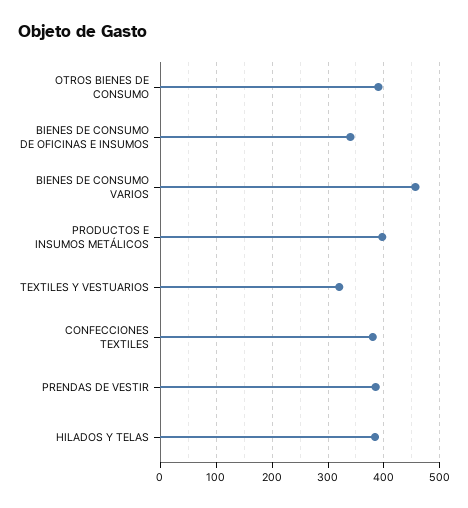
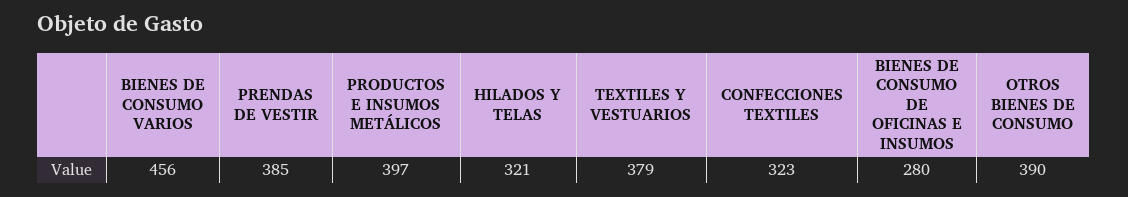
  {
    "OTROS BIENES DE CONSUMO": 390,
-   "BIENES DE CONSUMO DE OFICINAS E INSUMOS": 340,
+   "BIENES DE CONSUMO DE OFICINAS E INSUMOS": 280,
    "BIENES DE CONSUMO VARIOS": 456,
    "PRODUCTOS E INSUMOS METÁLICOS": 397,
-   "TEXTILES Y VESTUARIOS": 320,
+   "TEXTILES Y VESTUARIOS": 379,
-   "CONFECCIONES TEXTILES": 380,
+   "CONFECCIONES TEXTILES": 323,
    "PRENDAS DE VESTIR": 385,
-   "HILADOS Y TELAS": 380
+   "HILADOS Y TELAS": 321
  }

